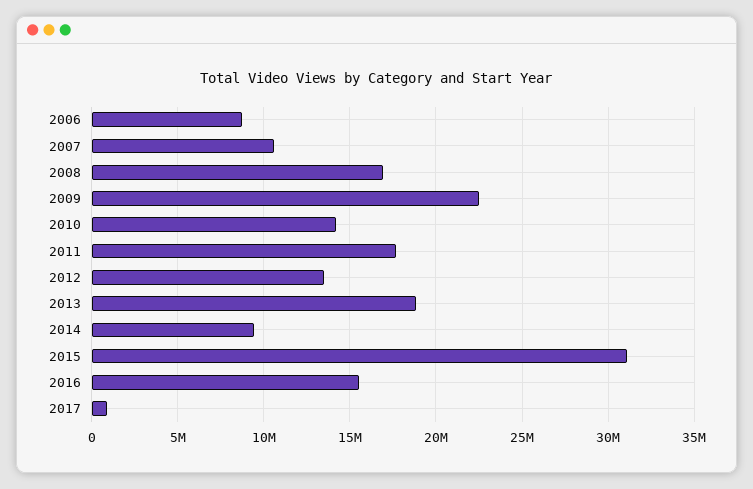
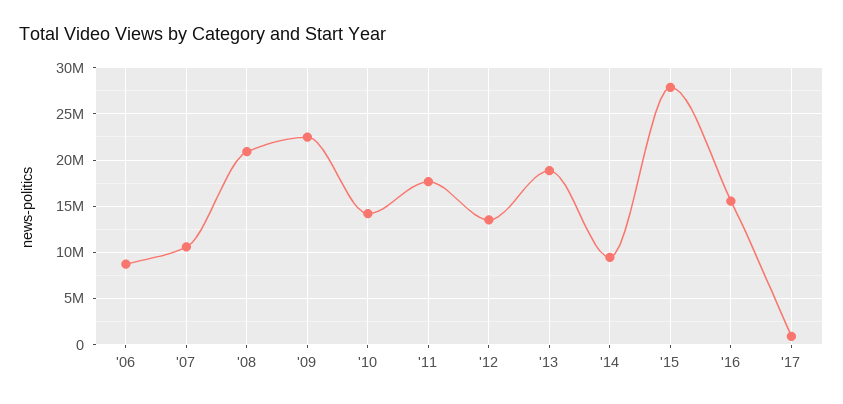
  {
    "2006": 8500000,
    "2007": 10500000,
-   "2008": 17000000,
+   "2008": 21000000,
    "2009": 22500000,
    "2010": 14000000,
    "2011": 17500000,
    "2012": 13500000,
    "2013": 19000000,
    "2014": 9500000,
-   "2015": 31000000,
+   "2015": 28000000,
    "2016": 15500000,
    "2017": 1000000
  }

